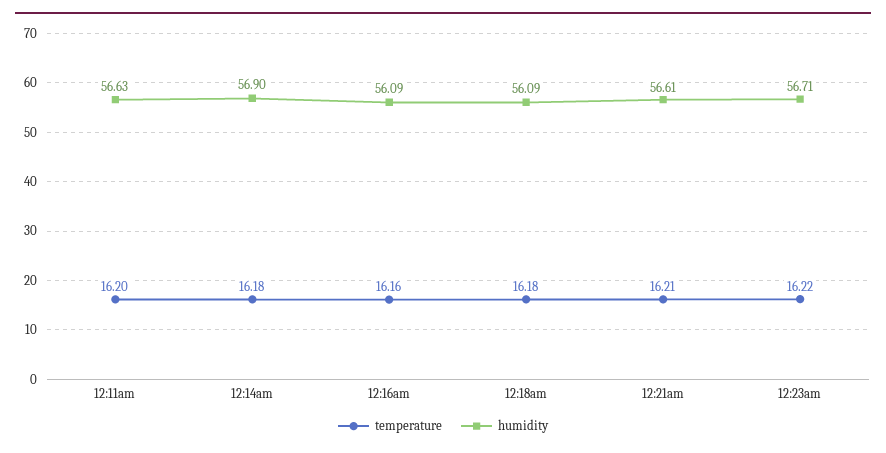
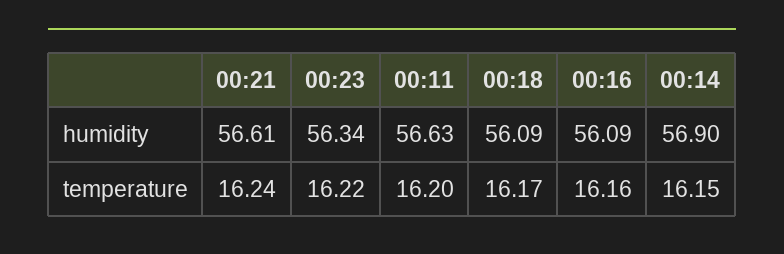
  {
    "temperature": {
      "12:11am": 16.2,
-     "12:14am": 16.18,
+     "12:14am": 16.15,
      "12:16am": 16.16,
-     "12:18am": 16.18,
+     "12:18am": 16.17,
-     "12:21am": 16.21,
+     "12:21am": 16.24,
      "12:23am": 16.22
    },
    "humidity": {
      "12:11am": 56.63,
      "12:14am": 56.9,
      "12:16am": 56.09,
      "12:18am": 56.09,
      "12:21am": 56.61,
-     "12:23am": 56.71
+     "12:23am": 56.34
    }
  }

